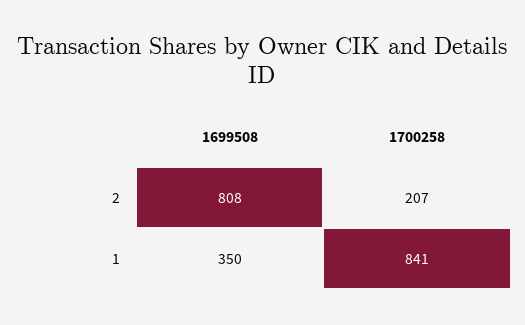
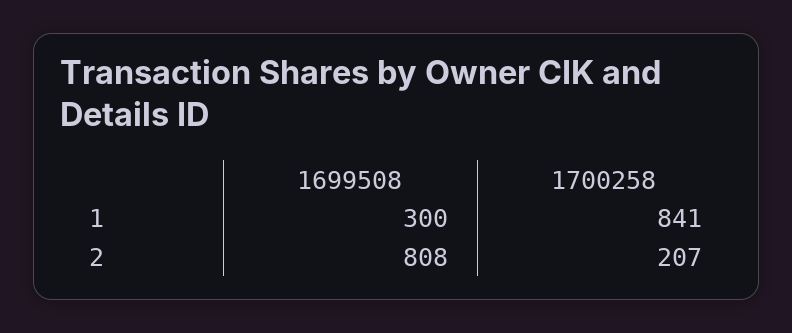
  {
    "1699508": {
      "2": 808,
-     "1": 350
+     "1": 300
    },
    "1700258": {
      "2": 207,
      "1": 841
    }
  }

